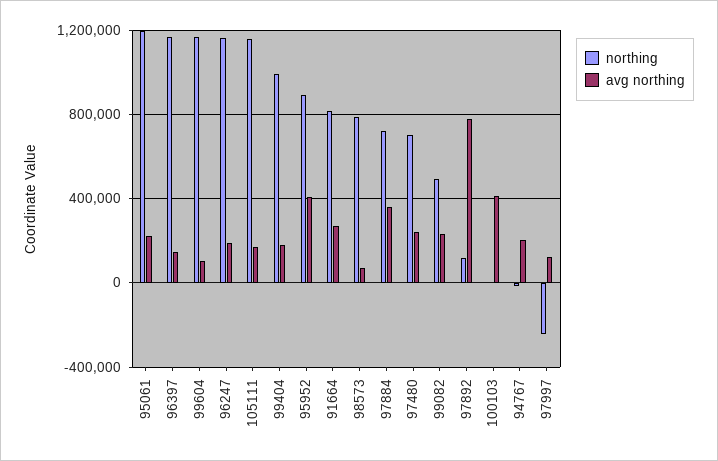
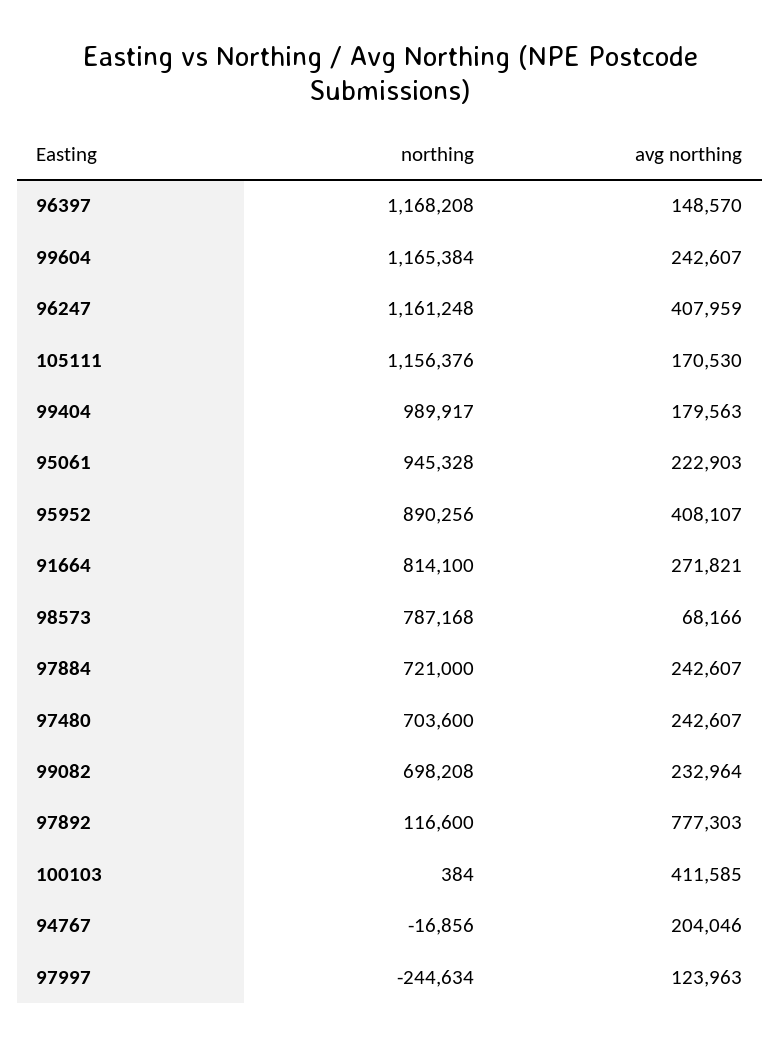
  {
    "northing": {
-     "95061": 1200000,
+     "95061": 945328,
      "96397": 1168208,
      "99604": 1165384,
      "96247": 1161248,
      "105111": 1156376,
      "99404": 989917,
      "95952": 890256,
      "91664": 814100,
      "98573": 787168,
      "97884": 721000,
      "97480": 703600,
-     "99082": 500000,
+     "99082": 698208,
      "97892": 116600,
      "100103": 384,
      "94767": -16856,
      "97997": -244634
    },
    "avg northing": {
      "95061": 222903,
      "96397": 148570,
-     "99604": 100000,
+     "99604": 242607,
-     "96247": 200000,
+     "96247": 407959,
      "105111": 170530,
      "99404": 179563,
      "95952": 408107,
      "91664": 271821,
      "98573": 68166,
-     "97884": 350000,
+     "97884": 242607,
      "97480": 242607,
      "99082": 232964,
      "97892": 777303,
      "100103": 411585,
      "94767": 204046,
      "97997": 123963
    }
  }

